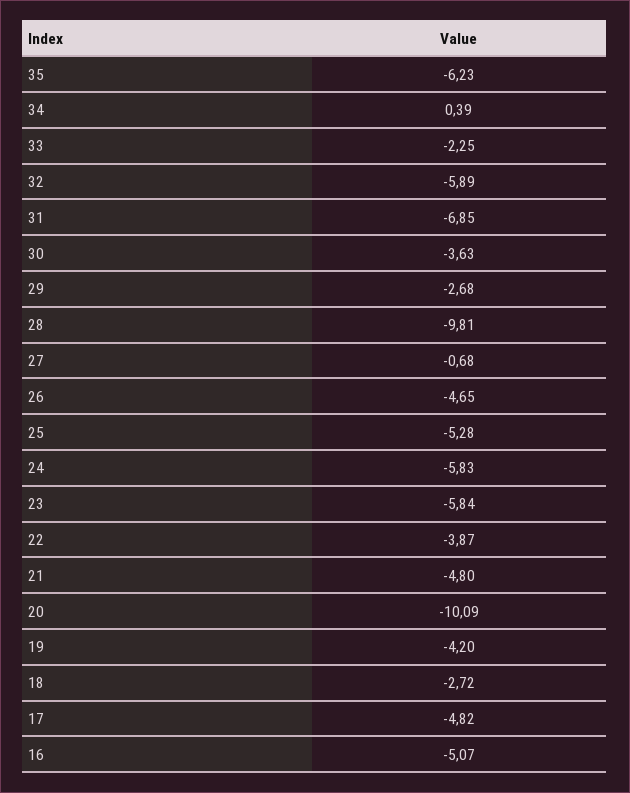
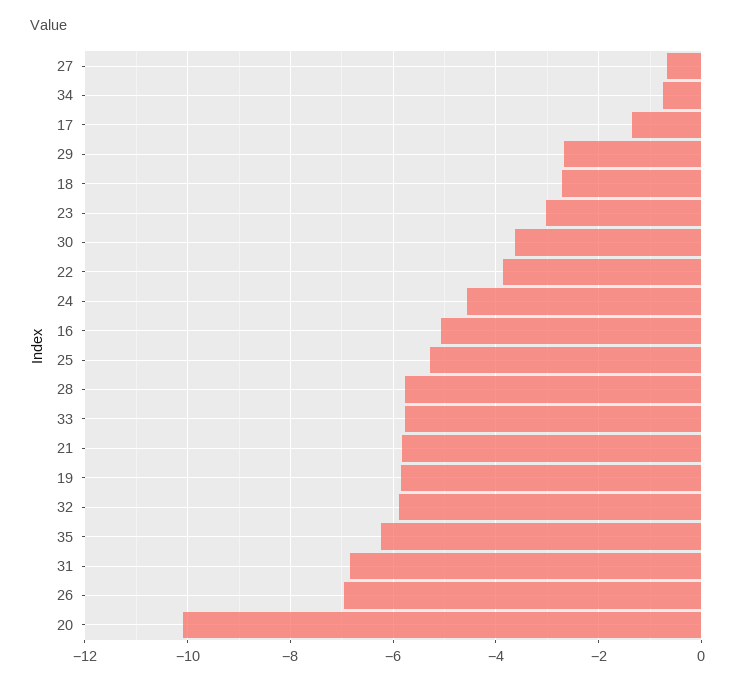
  {
    "35": -6.23,
-   "34": 0.39,
+   "34": -0.8,
-   "33": -2.25,
+   "33": -5.8,
    "32": -5.89,
    "31": -6.85,
    "30": -3.63,
    "29": -2.68,
-   "28": -9.81,
+   "28": -5.8,
    "27": -0.68,
-   "26": -4.65,
+   "26": -7,
    "25": -5.28,
-   "24": -5.83,
+   "24": -4.6,
-   "23": -5.84,
+   "23": -3,
    "22": -3.87,
-   "21": -4.8,
+   "21": -5.8,
    "20": -10.09,
-   "19": -4.2,
+   "19": -5.8,
    "18": -2.72,
-   "17": -4.82,
+   "17": -1.4,
    "16": -5.07
  }

